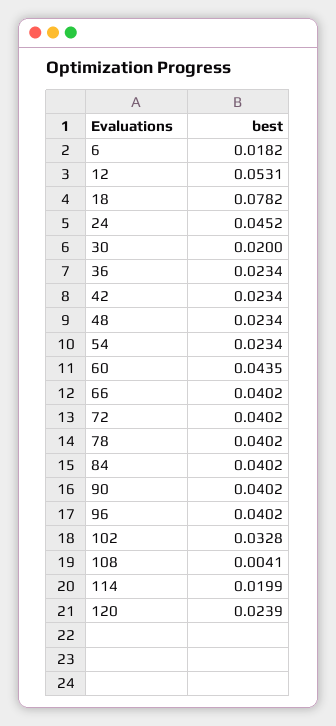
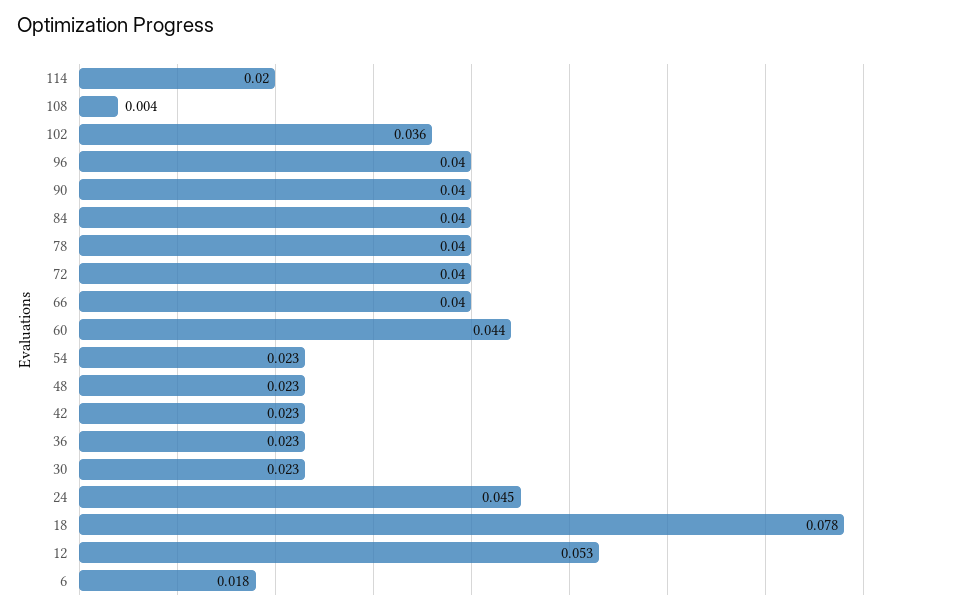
  {
    "6": 0.0182,
    "12": 0.0531,
    "18": 0.0782,
    "24": 0.0452,
-   "30": 0.02,
+   "30": 0.023,
    "36": 0.0234,
    "42": 0.0234,
    "48": 0.0234,
    "54": 0.0234,
    "60": 0.0435,
    "66": 0.0402,
    "72": 0.0402,
    "78": 0.0402,
    "84": 0.0402,
    "90": 0.0402,
    "96": 0.0402,
-   "102": 0.0328,
+   "102": 0.036,
    "108": 0.0041,
-   "114": 0.0199,
+   "114": 0.0199
-   "120": 0.0239
  }

